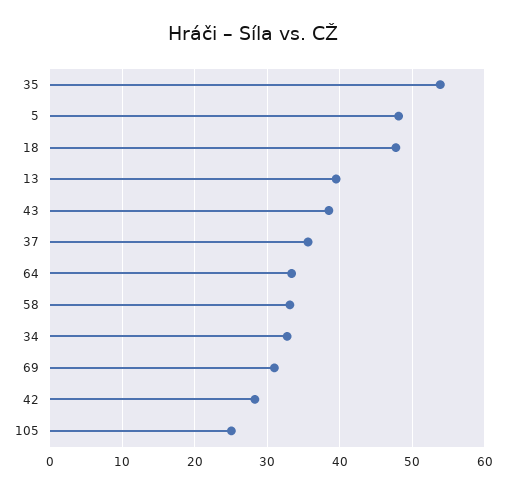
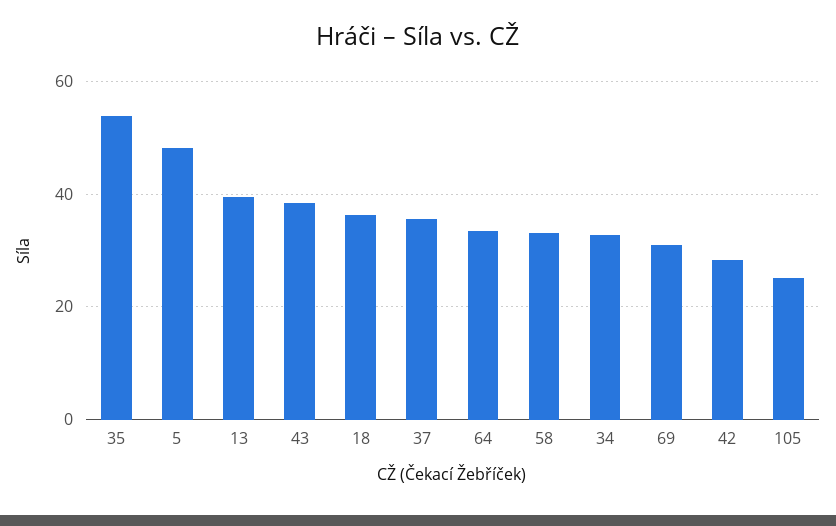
  {
    "35": 54,
    "5": 48,
-   "18": 48,
+   "18": 36,
    "13": 40,
    "43": 39,
    "37": 36,
    "64": 33,
    "58": 33,
    "34": 33,
    "69": 31,
    "42": 28,
    "105": 25
  }

